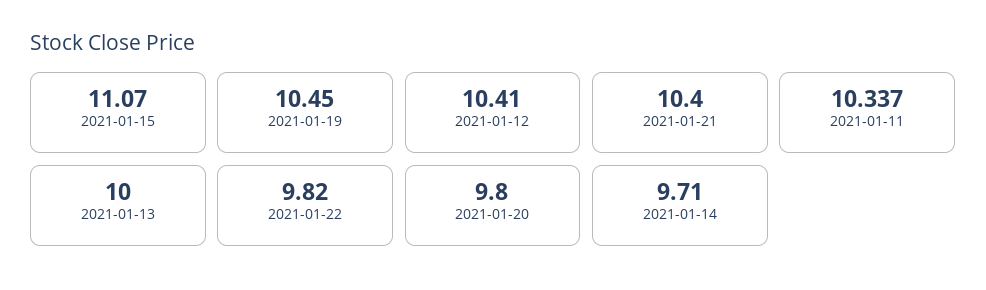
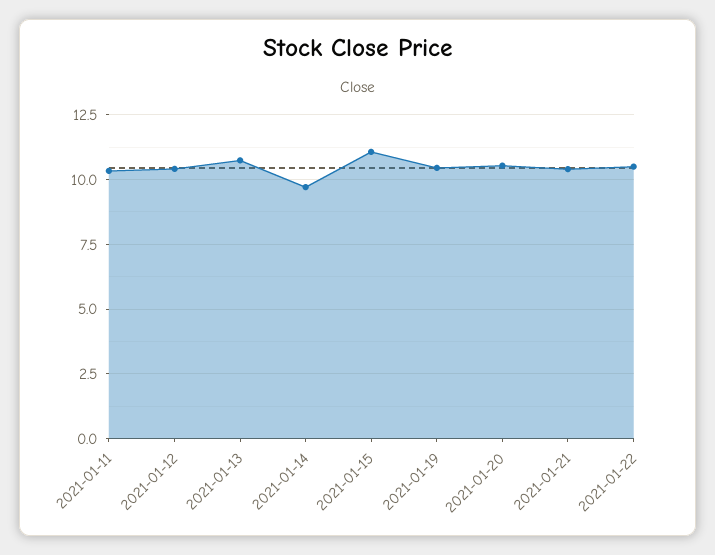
  {
    "2021-01-15": 11.07,
    "2021-01-19": 10.45,
    "2021-01-12": 10.41,
    "2021-01-21": 10.4,
    "2021-01-11": 10.337,
-   "2021-01-13": 10,
+   "2021-01-13": 10.75,
-   "2021-01-22": 9.82,
+   "2021-01-22": 10.5,
-   "2021-01-20": 9.8,
+   "2021-01-20": 10.5,
    "2021-01-14": 9.71
  }

